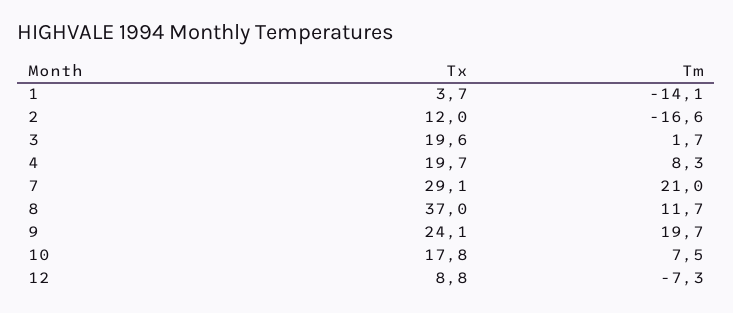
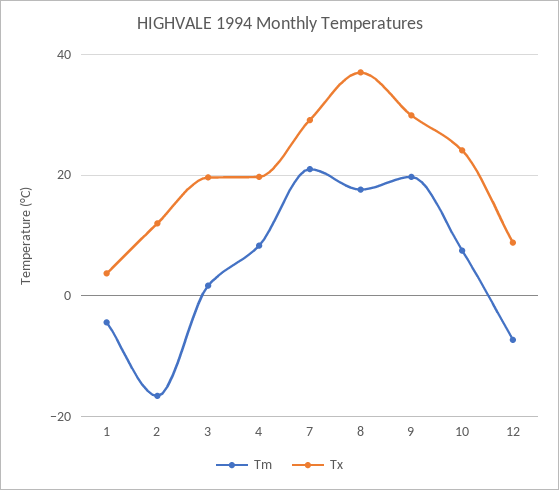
  {
    "Tx": {
      "1": 3.7,
      "2": 12,
      "3": 19.6,
      "4": 19.7,
      "7": 29.1,
      "8": 37,
-     "9": 24.1,
+     "9": 30,
-     "10": 17.8,
+     "10": 24,
      "12": 8.8
    },
    "Tm": {
-     "1": -14.1,
+     "1": -4,
      "2": -16.6,
      "3": 1.7,
      "4": 8.3,
      "7": 21,
-     "8": 11.7,
+     "8": 18,
      "9": 19.7,
      "10": 7.5,
      "12": -7.3
    }
  }

